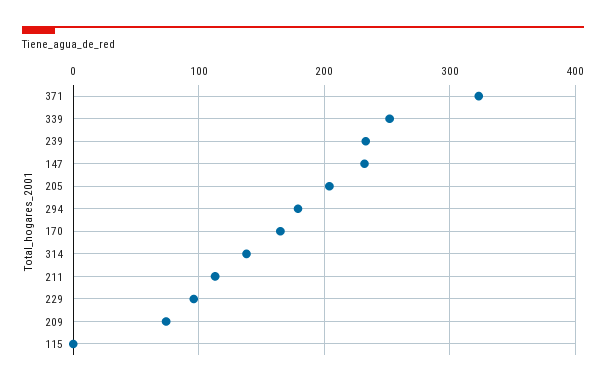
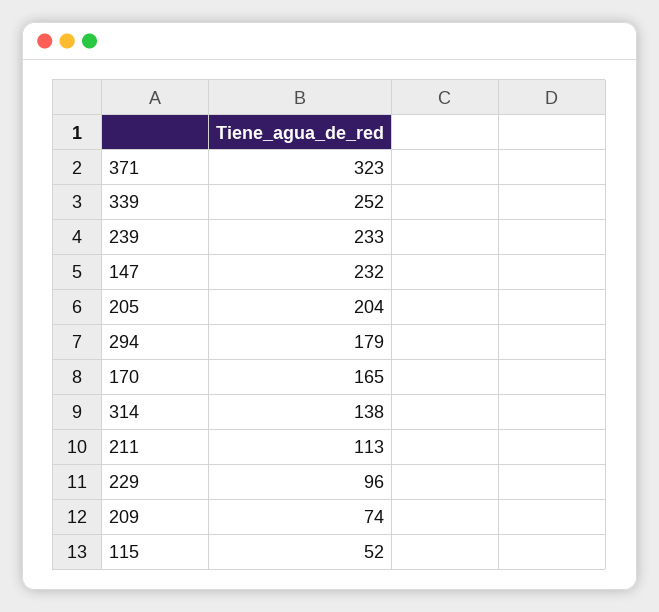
  {
    "371": 323,
    "339": 252,
    "239": 233,
    "147": 232,
    "205": 204,
    "294": 179,
    "170": 165,
    "314": 138,
    "211": 113,
    "229": 96,
    "209": 74,
-   "115": 0
+   "115": 52
  }

